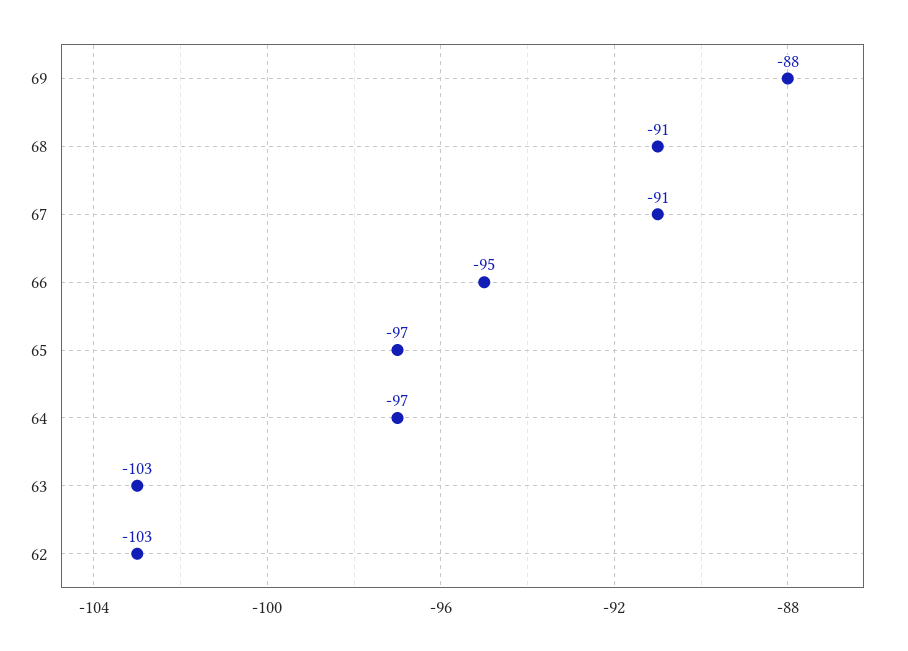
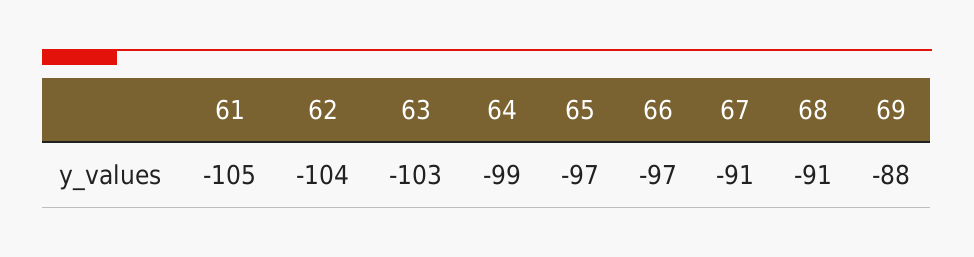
  {
    "69": -88,
    "68": -91,
    "67": -91,
-   "66": -95,
+   "66": -97,
    "65": -97,
-   "64": -97,
+   "64": -99,
    "63": -103,
-   "62": -103
+   "62": -104,
+   "61": -105
  }

